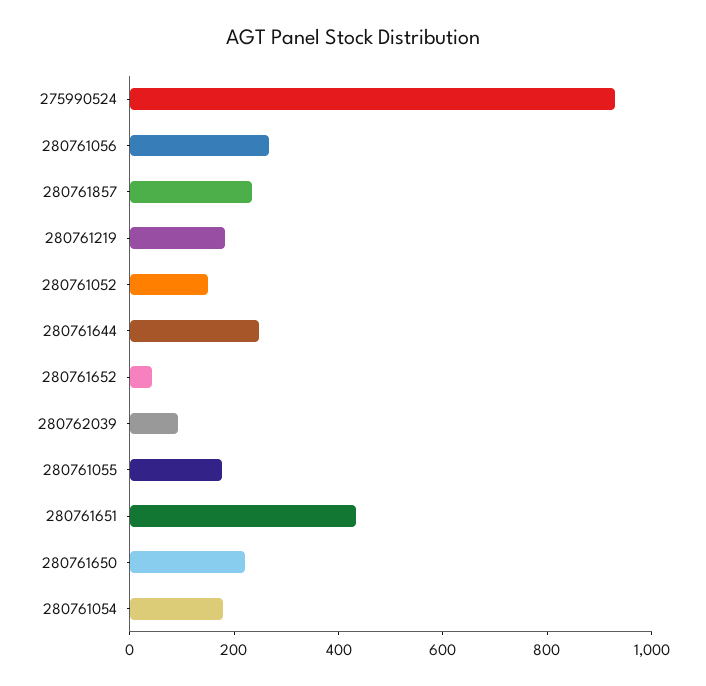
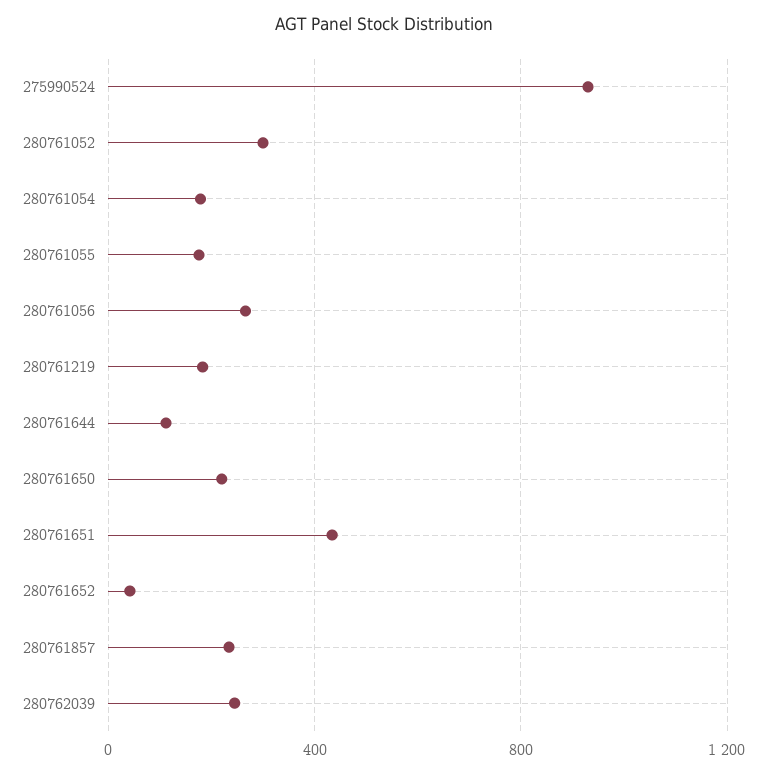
  {
    "275990524": 950,
    "280761056": 250,
    "280761857": 250,
    "280761219": 200,
-   "280761052": 150,
+   "280761052": 300,
-   "280761644": 250,
+   "280761644": 100,
    "280761652": 50,
-   "280762039": 100,
+   "280762039": 250,
    "280761055": 200,
    "280761651": 450,
    "280761650": 200,
    "280761054": 200
  }

